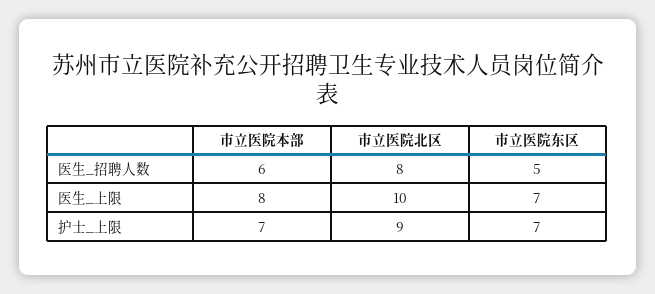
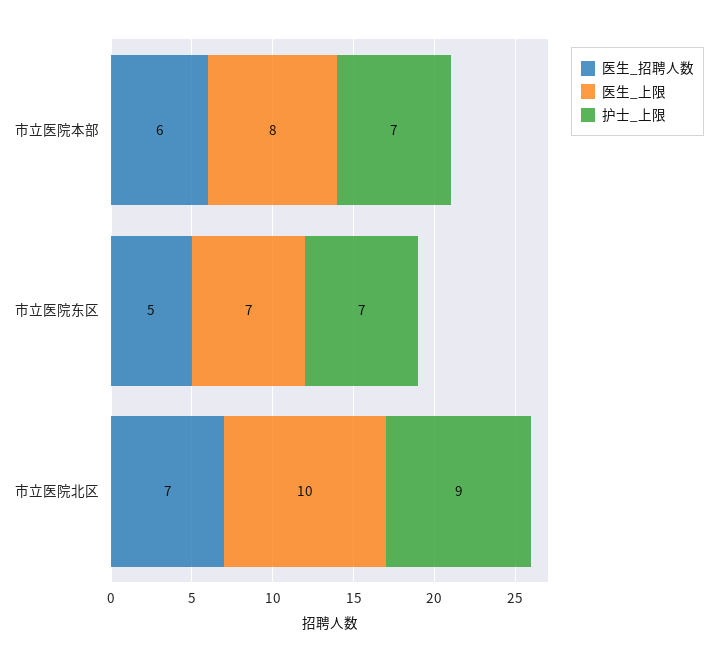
  {
    "医生_招聘人数": {
      "市立医院本部": 6,
-     "市立医院北区": 8,
+     "市立医院北区": 7,
      "市立医院东区": 5
    },
    "医生_上限": {
      "市立医院本部": 8,
      "市立医院北区": 10,
      "市立医院东区": 7
    },
    "护士_上限": {
      "市立医院本部": 7,
      "市立医院北区": 9,
      "市立医院东区": 7
    }
  }

